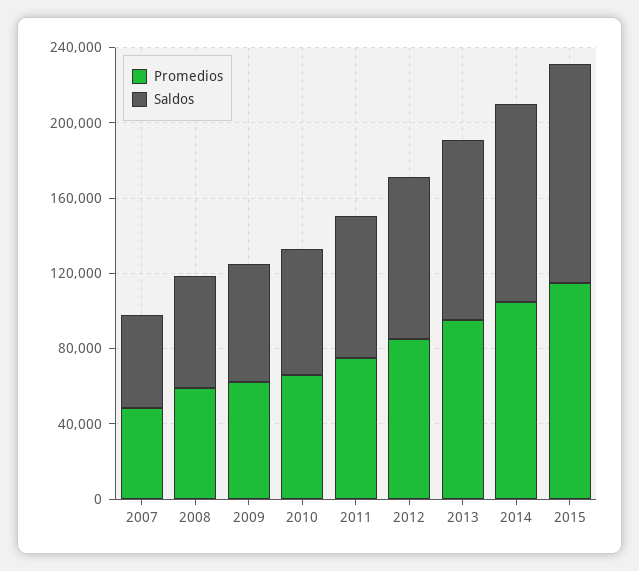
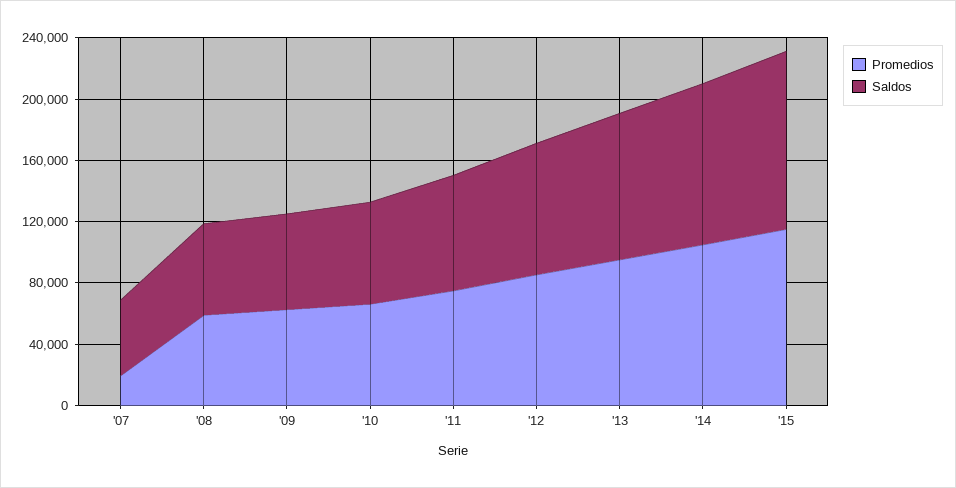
  {
    "Promedios": {
-     "2007": 50000,
+     "2007": 20000,
      "2008": 60000,
      "2009": 60000,
      "2010": 70000,
      "2011": 70000,
      "2012": 90000,
      "2013": 100000,
      "2014": 100000,
      "2015": 110000
    },
    "Saldos": {
      "2007": 50000,
      "2008": 60000,
      "2009": 60000,
      "2010": 70000,
      "2011": 80000,
      "2012": 90000,
      "2013": 100000,
      "2014": 110000,
      "2015": 120000
    }
  }

